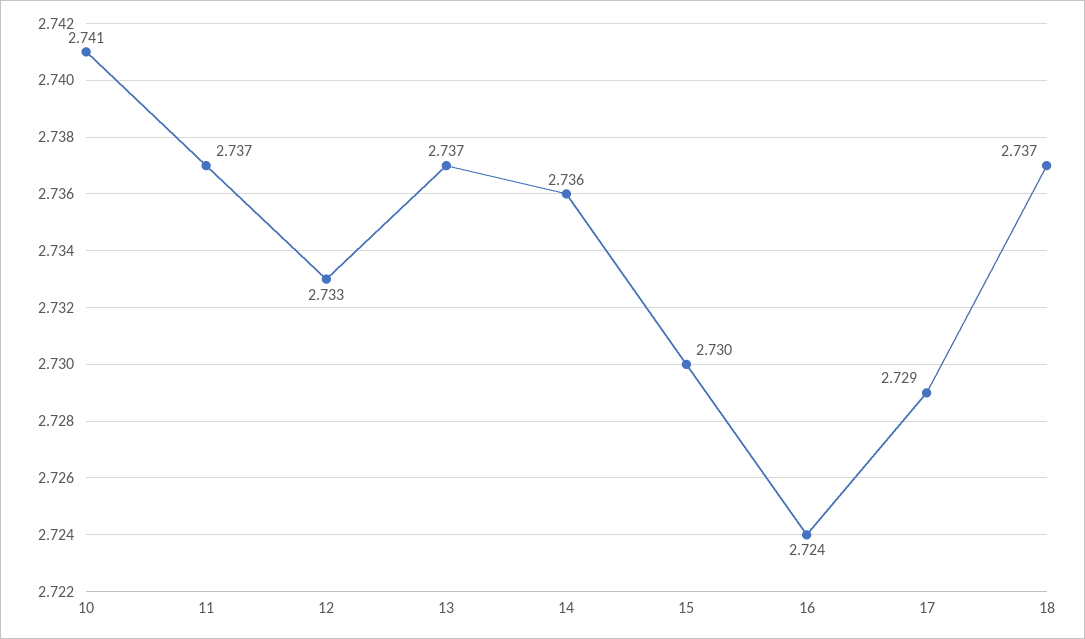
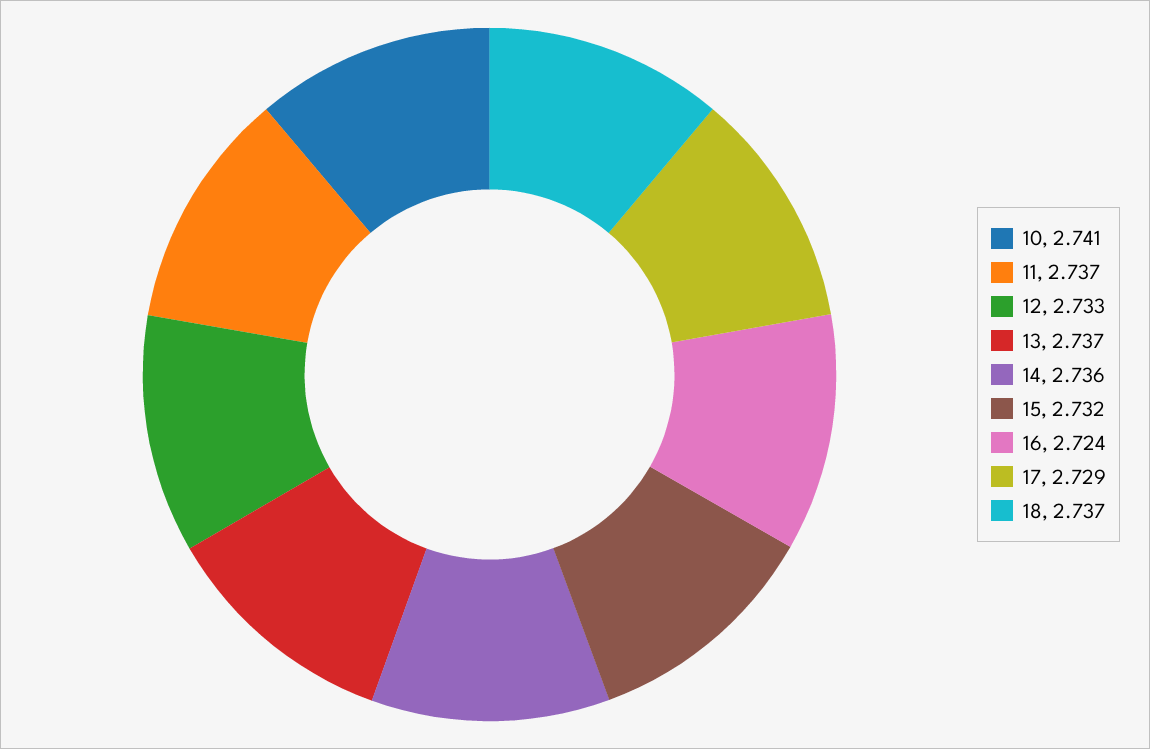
  {
    "10": 2.741,
    "11": 2.737,
    "12": 2.733,
    "13": 2.737,
    "14": 2.736,
-   "15": 2.73,
+   "15": 2.732,
    "16": 2.724,
    "17": 2.729,
    "18": 2.737
  }

